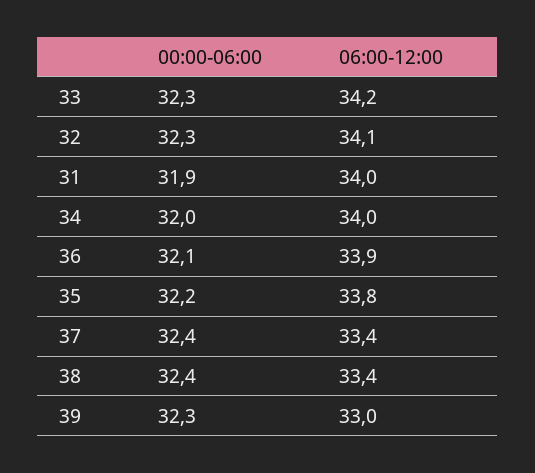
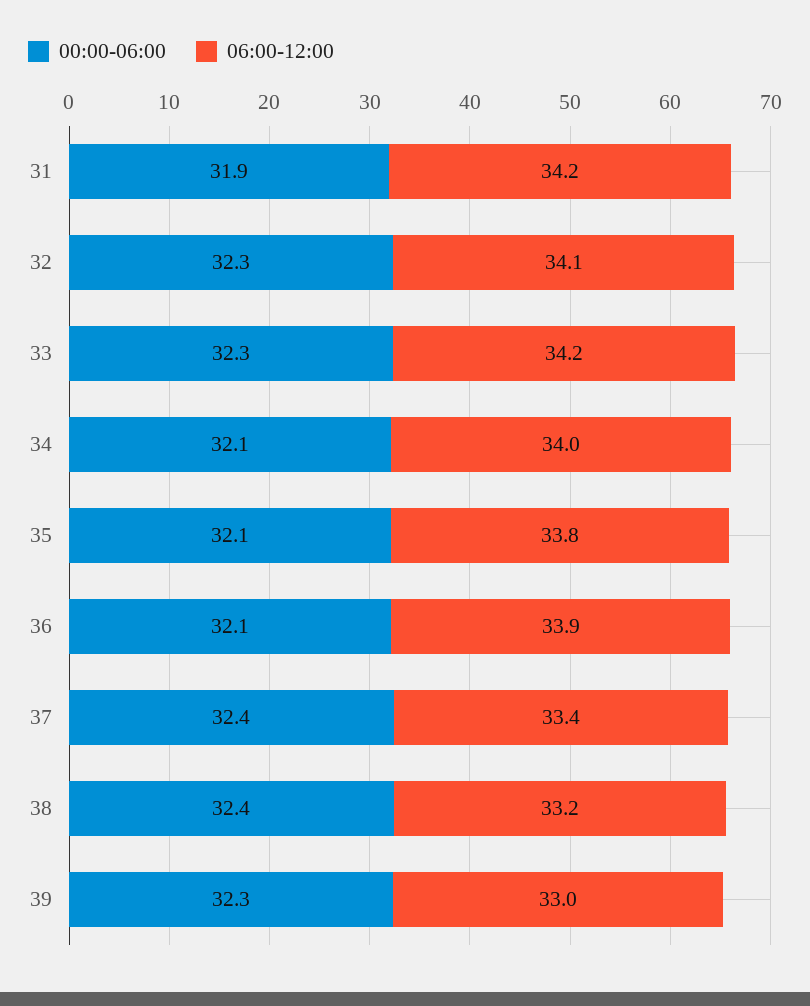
  {
    "00:00-06:00": {
      "33": 32.3,
      "32": 32.3,
      "31": 31.9,
-     "34": 32,
+     "34": 32.1,
      "36": 32.1,
-     "35": 32.2,
+     "35": 32.1,
      "37": 32.4,
      "38": 32.4,
      "39": 32.3
    },
    "06:00-12:00": {
      "33": 34.2,
      "32": 34.1,
-     "31": 34,
+     "31": 34.2,
      "34": 34,
      "36": 33.9,
      "35": 33.8,
      "37": 33.4,
-     "38": 33.4,
+     "38": 33.2,
      "39": 33
    }
  }

